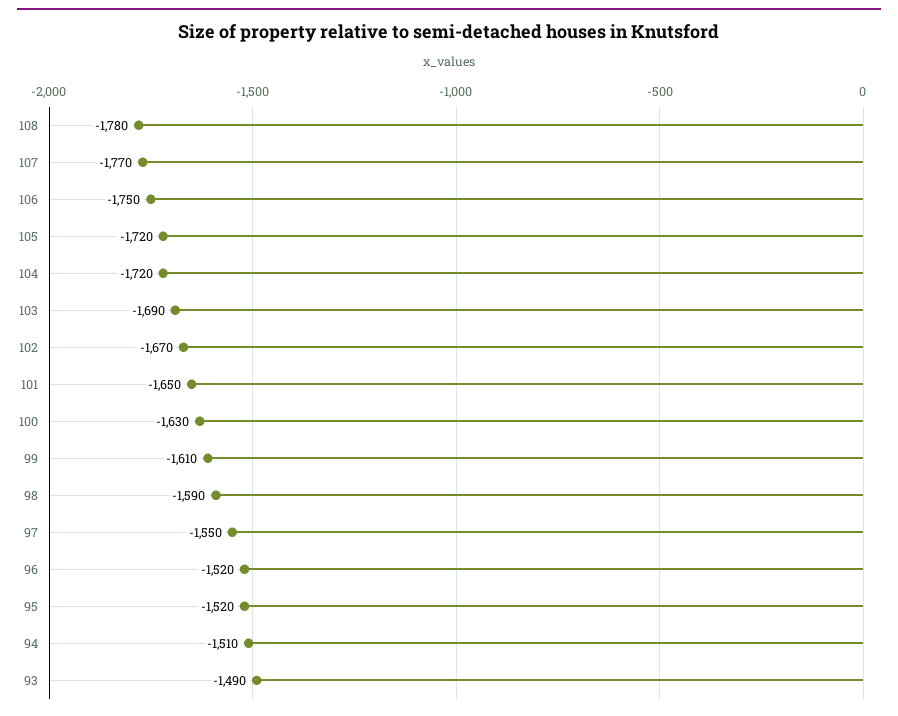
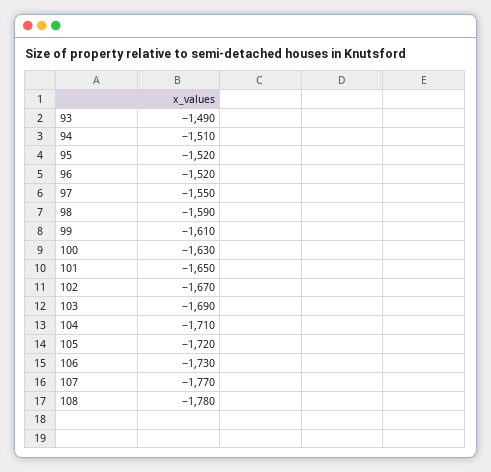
  {
    "108": -1780,
    "107": -1770,
-   "106": -1750,
+   "106": -1730,
    "105": -1720,
-   "104": -1720,
+   "104": -1710,
    "103": -1690,
    "102": -1670,
    "101": -1650,
    "100": -1630,
    "99": -1610,
    "98": -1590,
    "97": -1550,
    "96": -1520,
    "95": -1520,
    "94": -1510,
    "93": -1490
  }

